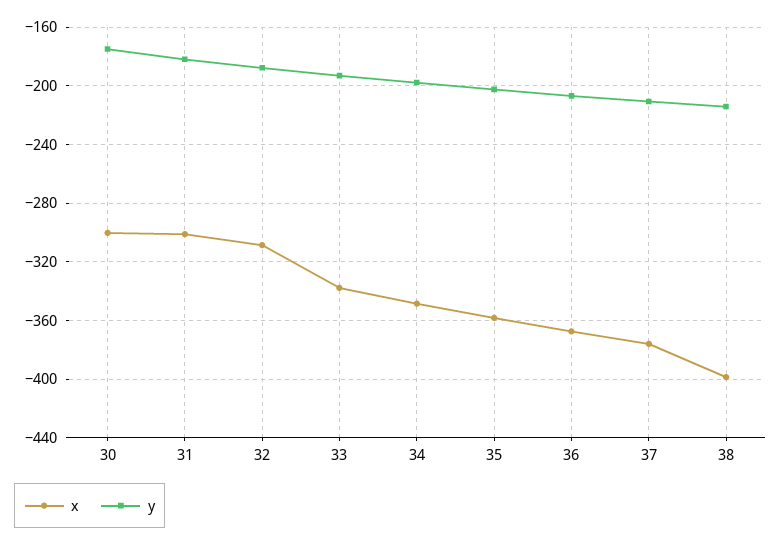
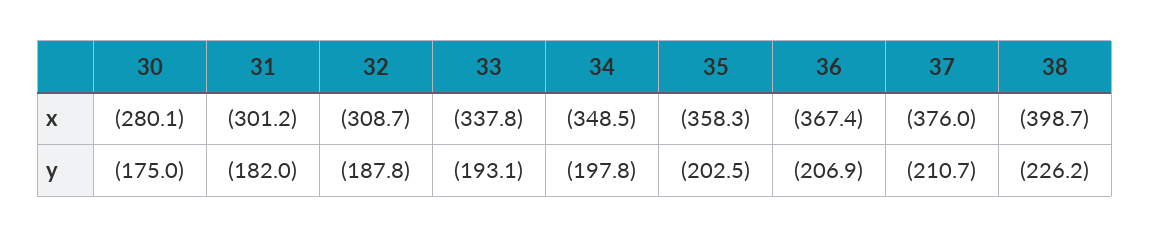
  {
    "x": {
-     "30": -300,
+     "30": -280.1,
      "31": -301.2,
      "32": -308.7,
      "33": -337.8,
      "34": -348.5,
      "35": -358.3,
      "36": -367.4,
      "37": -376,
      "38": -398.7
    },
    "y": {
      "30": -175,
      "31": -182,
      "32": -187.8,
      "33": -193.1,
      "34": -197.8,
      "35": -202.5,
      "36": -206.9,
      "37": -210.7,
-     "38": -215
+     "38": -226.2
    }
  }

